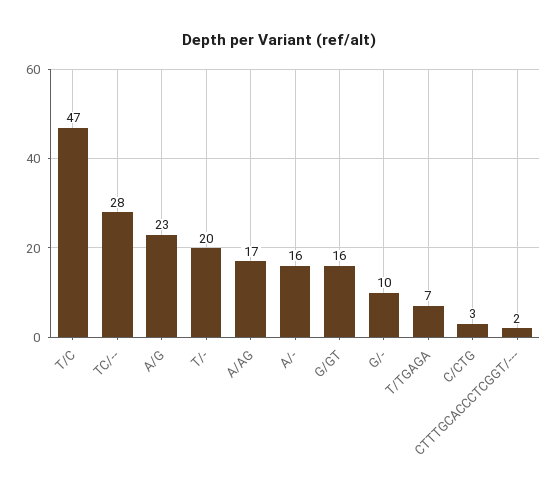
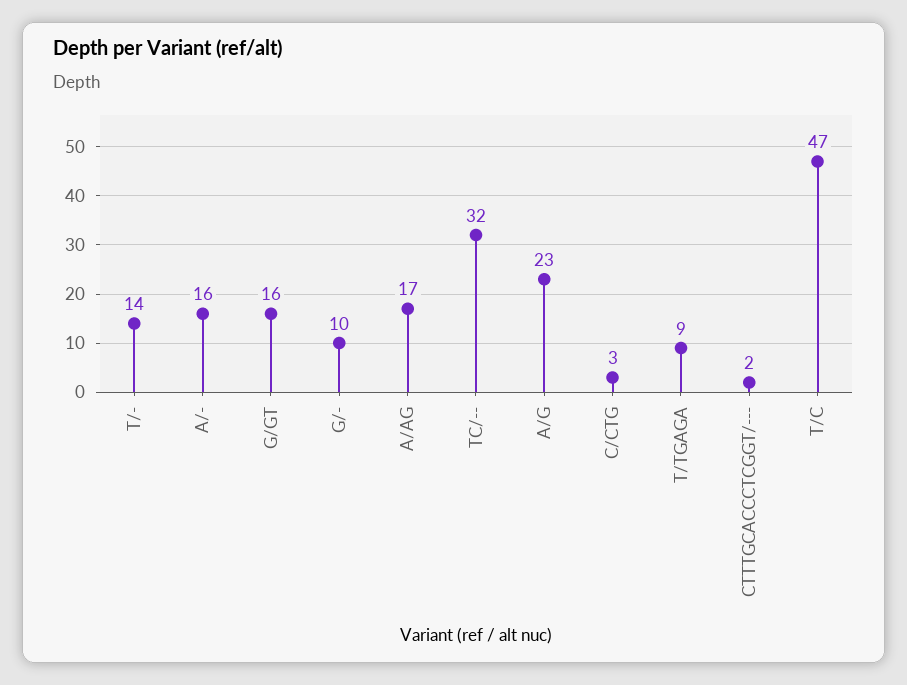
  {
    "T/C": 47,
-   "TC/--": 28,
+   "TC/--": 32,
    "A/G": 23,
-   "T/-": 20,
+   "T/-": 14,
    "A/AG": 17,
    "A/-": 16,
    "G/GT": 16,
    "G/-": 10,
-   "T/TGAGA": 7,
+   "T/TGAGA": 9,
    "C/CTG": 3,
    "CTTTGCACCCTCGGT/---": 2
  }

